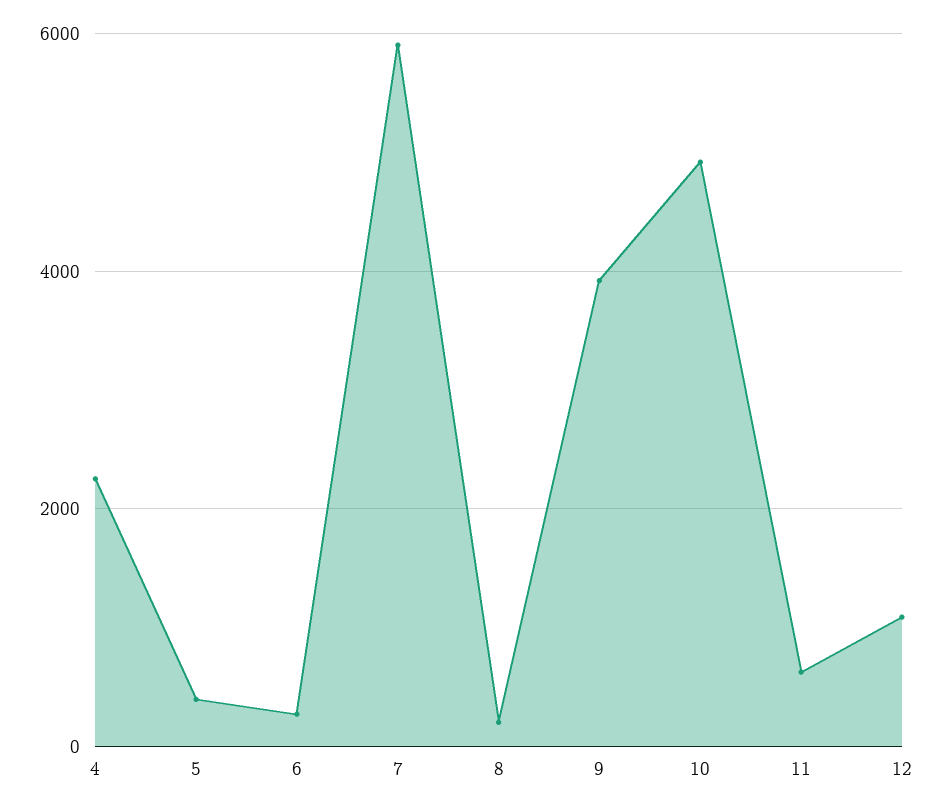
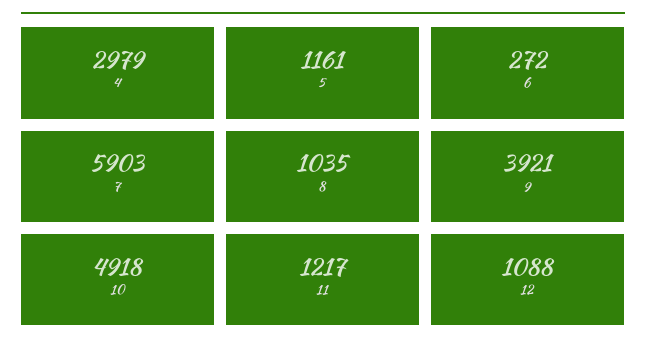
  {
-   "4": 2200,
+   "4": 2979,
-   "5": 400,
+   "5": 1161,
    "6": 272,
    "7": 5903,
-   "8": 200,
+   "8": 1035,
    "9": 3921,
    "10": 4918,
-   "11": 600,
+   "11": 1217,
    "12": 1088
  }

